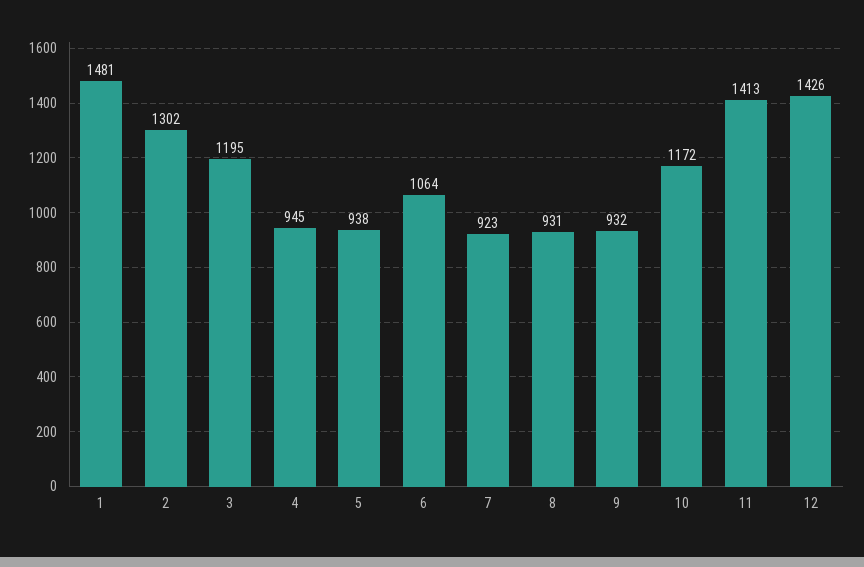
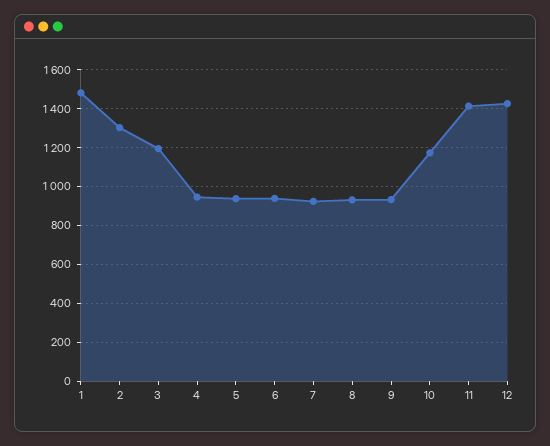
  {
    "1": 1481,
    "2": 1302,
    "3": 1195,
    "4": 945,
    "5": 938,
-   "6": 1064,
+   "6": 950,
    "7": 923,
    "8": 931,
    "9": 932,
    "10": 1172,
    "11": 1413,
    "12": 1426
  }

